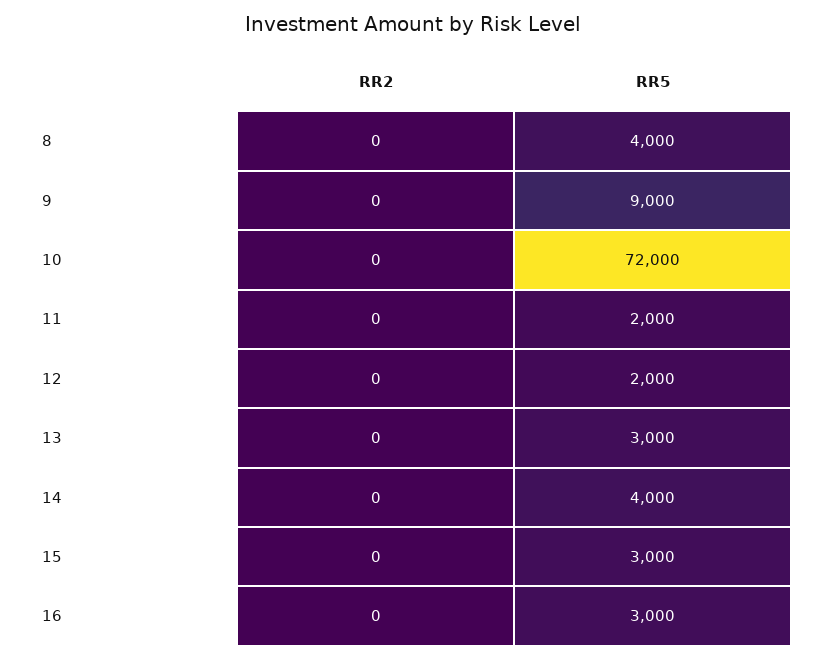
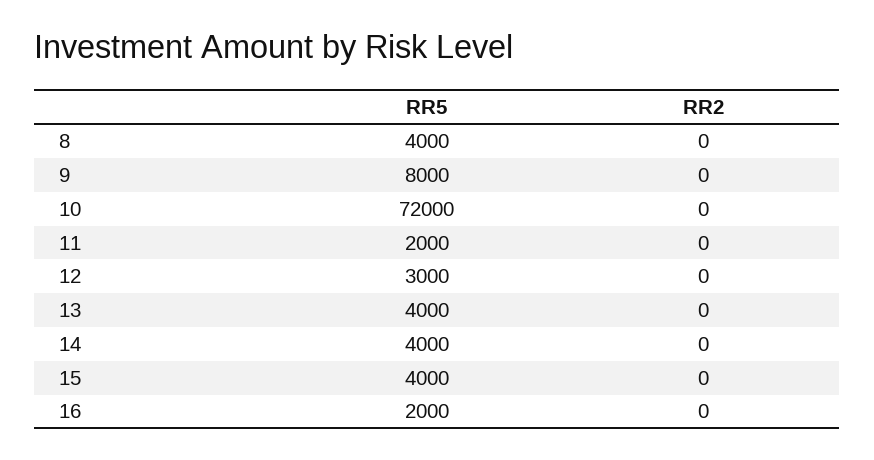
  {
    "RR2": {
      "8": 0,
      "9": 0,
      "10": 0,
      "11": 0,
      "12": 0,
      "13": 0,
      "14": 0,
      "15": 0,
      "16": 0
    },
    "RR5": {
      "8": 4000,
-     "9": 9000,
+     "9": 8000,
      "10": 72000,
      "11": 2000,
-     "12": 2000,
+     "12": 3000,
-     "13": 3000,
+     "13": 4000,
      "14": 4000,
-     "15": 3000,
+     "15": 4000,
-     "16": 3000
+     "16": 2000
    }
  }

